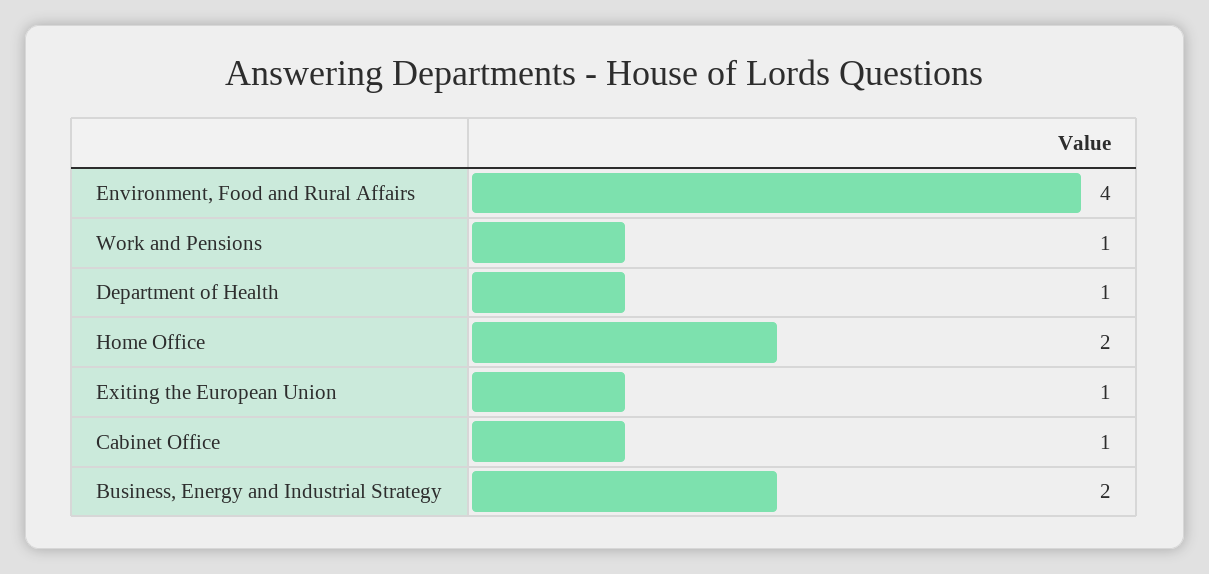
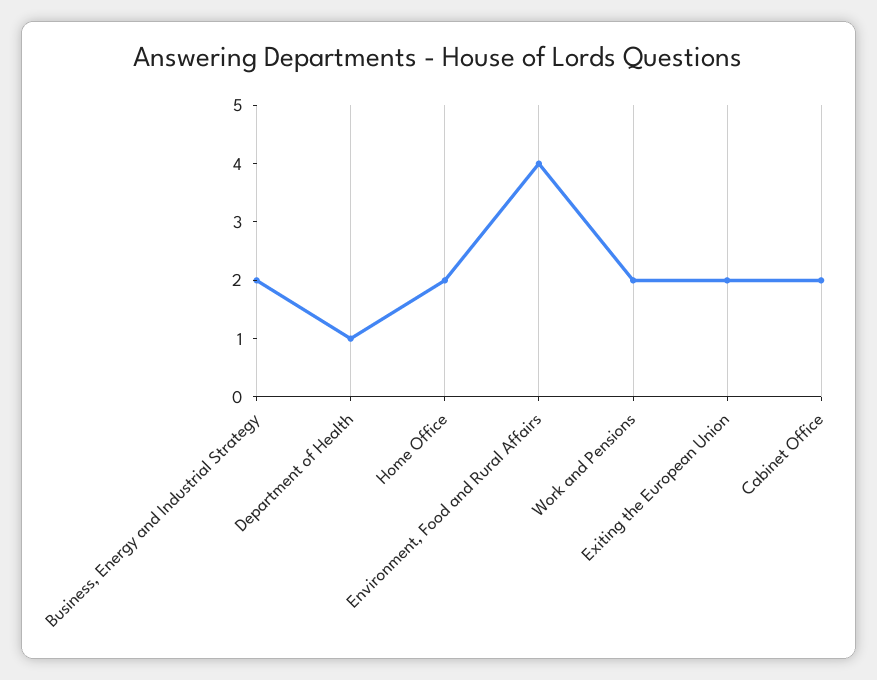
  {
    "Environment, Food and Rural Affairs": 4,
-   "Work and Pensions": 1,
+   "Work and Pensions": 2,
    "Department of Health": 1,
    "Home Office": 2,
-   "Exiting the European Union": 1,
+   "Exiting the European Union": 2,
-   "Cabinet Office": 1,
+   "Cabinet Office": 2,
    "Business, Energy and Industrial Strategy": 2
  }

